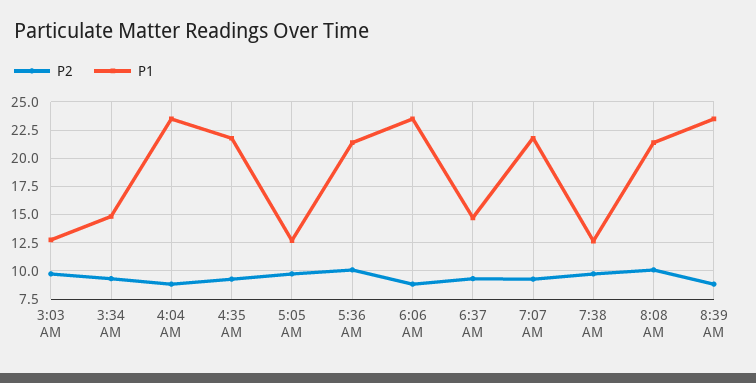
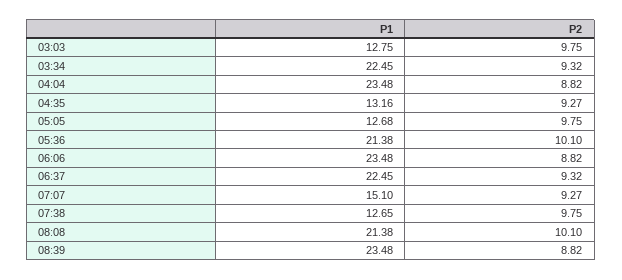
  {
    "P2": {
      "3:03 AM": 9.75,
      "3:34 AM": 9.32,
      "4:04 AM": 8.82,
      "4:35 AM": 9.27,
      "5:05 AM": 9.75,
      "5:36 AM": 10.1,
      "6:06 AM": 8.82,
      "6:37 AM": 9.32,
      "7:07 AM": 9.27,
      "7:38 AM": 9.75,
      "8:08 AM": 10.1,
      "8:39 AM": 8.82
    },
    "P1": {
      "3:03 AM": 12.75,
-     "3:34 AM": 15,
+     "3:34 AM": 22.45,
      "4:04 AM": 23.48,
-     "4:35 AM": 22.5,
+     "4:35 AM": 13.16,
      "5:05 AM": 12.68,
      "5:36 AM": 21.38,
      "6:06 AM": 23.48,
-     "6:37 AM": 15,
+     "6:37 AM": 22.45,
-     "7:07 AM": 22.5,
+     "7:07 AM": 15.1,
      "7:38 AM": 12.65,
      "8:08 AM": 21.38,
      "8:39 AM": 23.48
    }
  }

